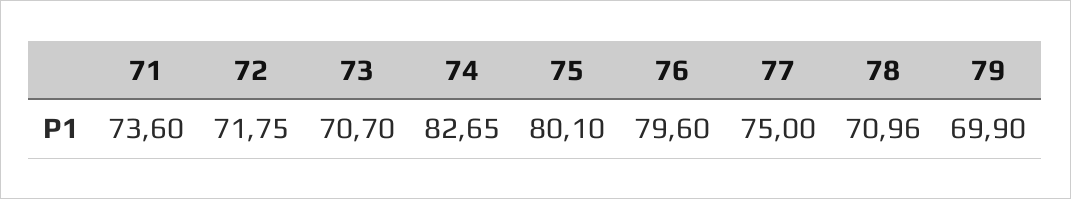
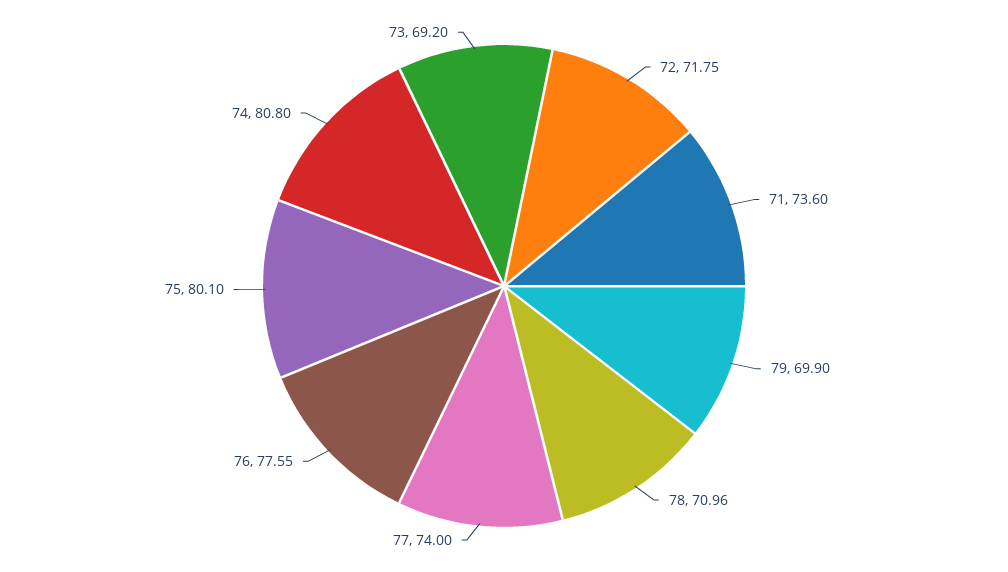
  {
    "71": 73.6,
    "72": 71.75,
-   "73": 70.7,
+   "73": 69.2,
-   "74": 82.65,
+   "74": 80.8,
    "75": 80.1,
-   "76": 79.6,
+   "76": 77.55,
-   "77": 75,
+   "77": 74,
    "78": 70.96,
    "79": 69.9
  }

